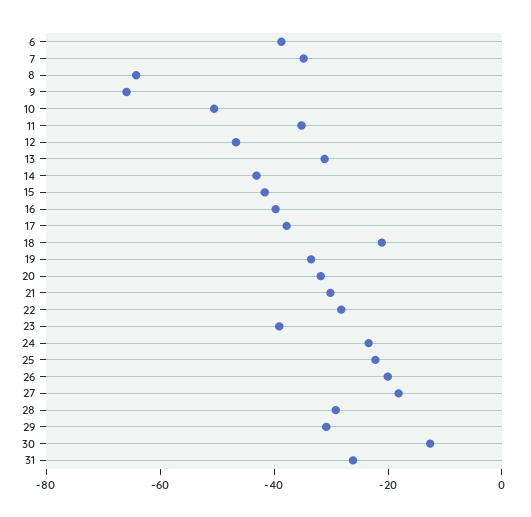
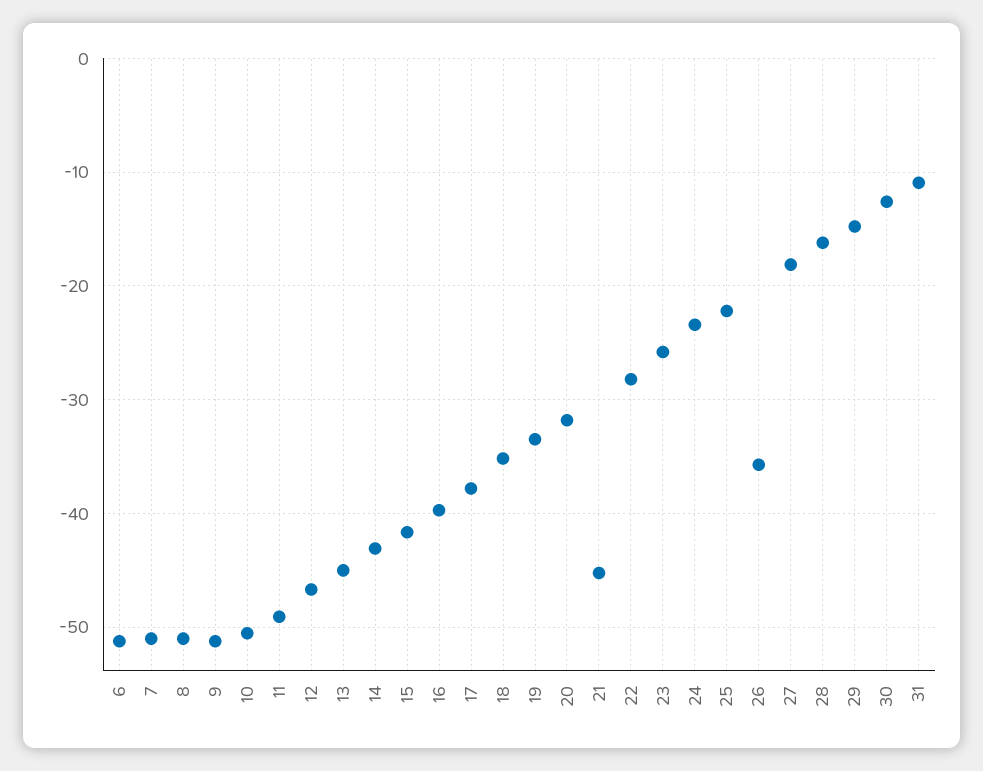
  {
-   "6": -40,
+   "6": -51,
-   "7": -35,
+   "7": -51,
-   "8": -65,
+   "8": -51,
-   "9": -65,
+   "9": -51,
    "10": -51,
-   "11": -35,
+   "11": -49,
    "12": -47,
-   "13": -30,
+   "13": -45,
    "14": -43,
    "15": -42,
    "16": -40,
    "17": -38,
-   "18": -20,
+   "18": -35,
    "19": -33,
    "20": -32,
-   "21": -30,
+   "21": -45,
    "22": -28,
-   "23": -40,
+   "23": -26,
    "24": -23,
    "25": -22,
-   "26": -20,
+   "26": -36,
    "27": -18,
-   "28": -30,
+   "28": -16,
-   "29": -30,
+   "29": -15,
    "30": -13,
-   "31": -25
+   "31": -11
  }

